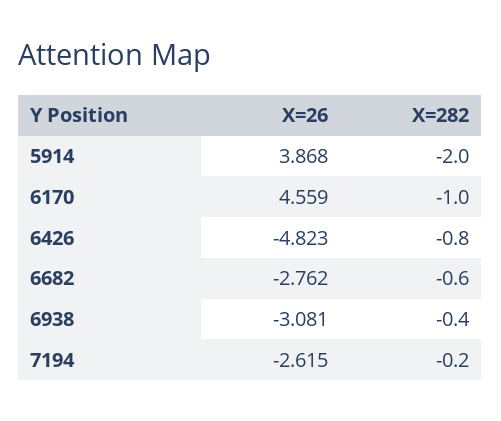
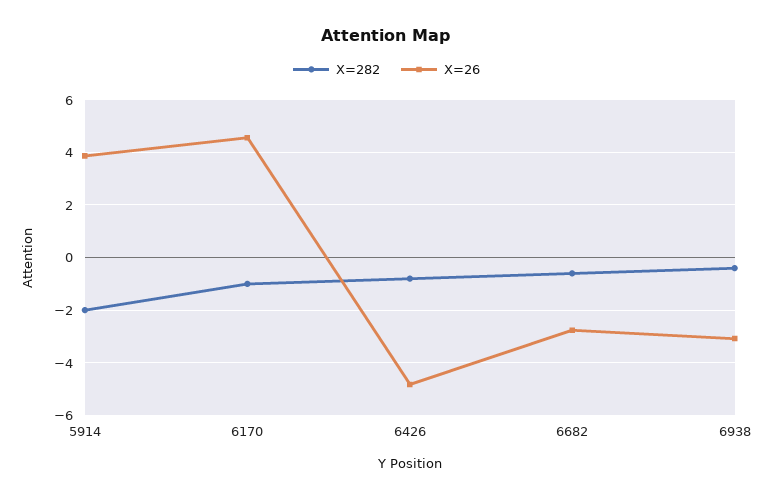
  {
    "X=26": {
      "5914": 3.868,
      "6170": 4.559,
      "6426": -4.823,
      "6682": -2.762,
-     "6938": -3.081,
+     "6938": -3.081
-     "7194": -2.615
    },
    "X=282": {
      "5914": -2,
      "6170": -1,
      "6426": -0.8,
      "6682": -0.6,
-     "6938": -0.4,
+     "6938": -0.4
-     "7194": -0.2
    }
  }

